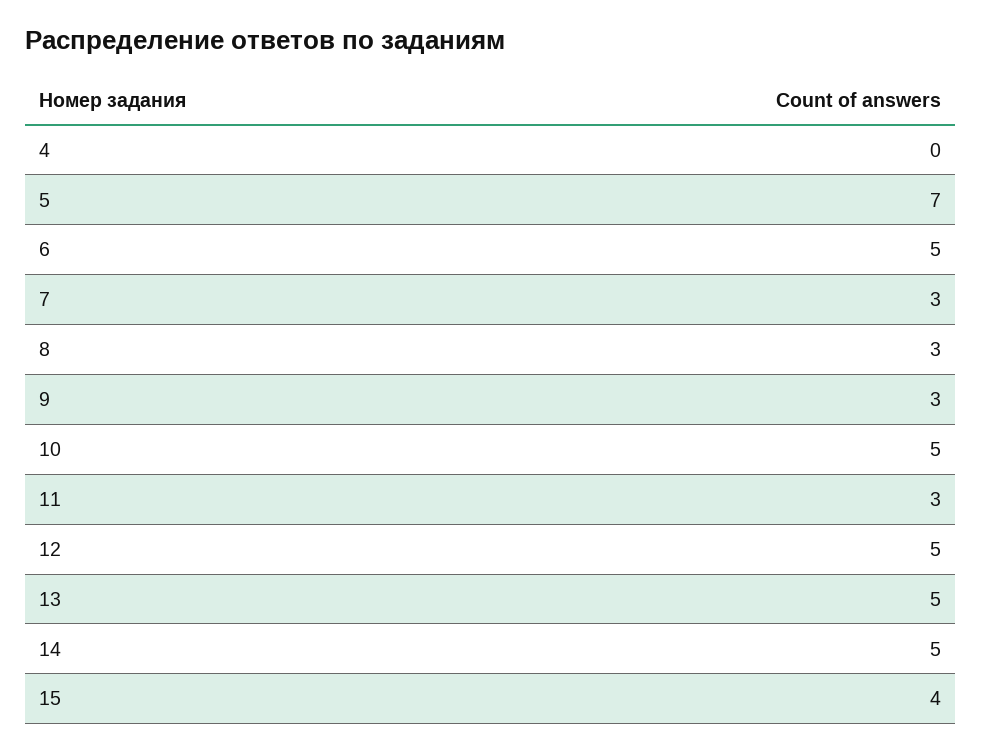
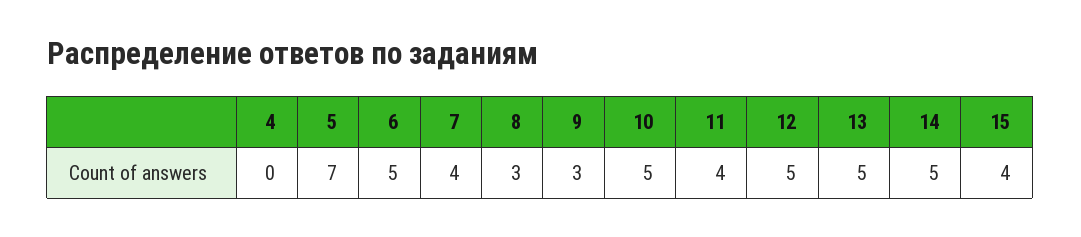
  {
    "4": 0,
    "5": 7,
    "6": 5,
-   "7": 3,
+   "7": 4,
    "8": 3,
    "9": 3,
    "10": 5,
-   "11": 3,
+   "11": 4,
    "12": 5,
    "13": 5,
    "14": 5,
    "15": 4
  }

